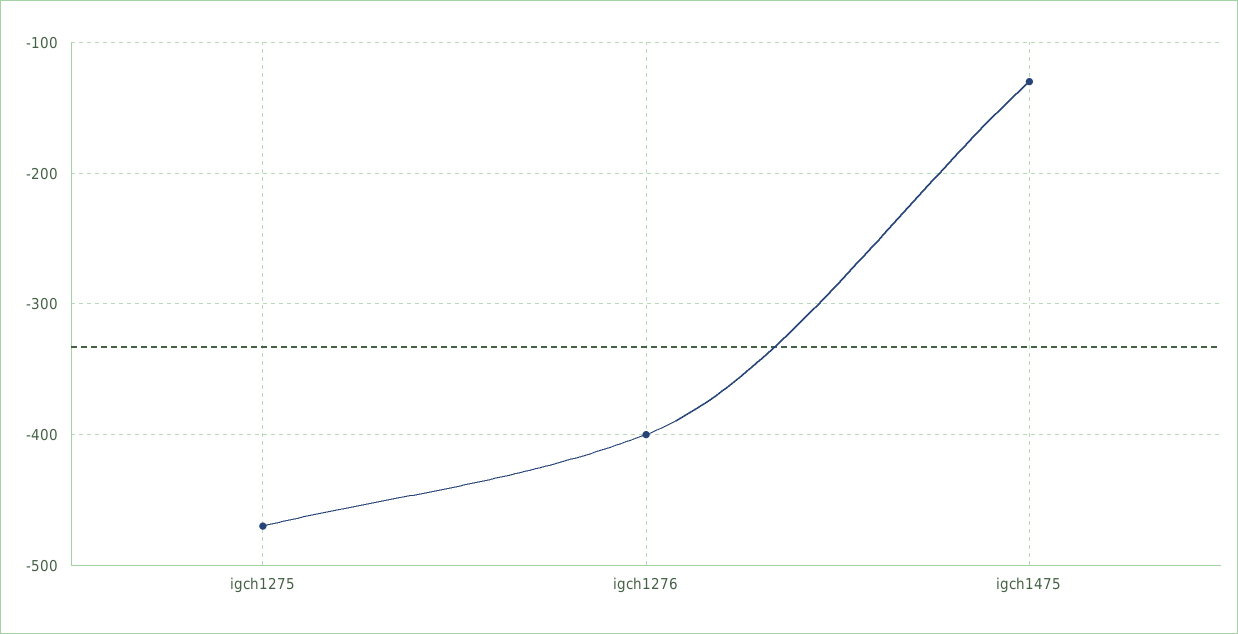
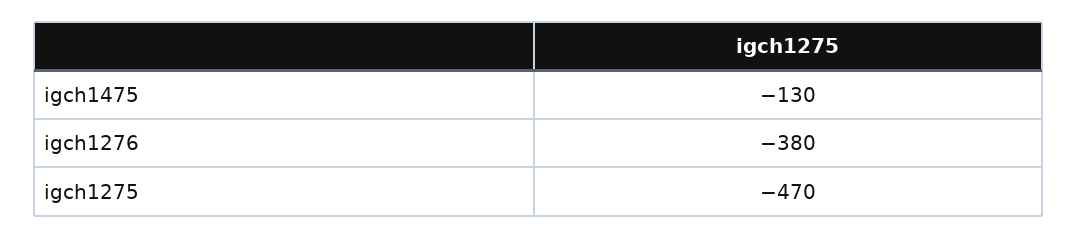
  {
    "igch1275": -470,
-   "igch1276": -400,
+   "igch1276": -380,
    "igch1475": -130
  }

